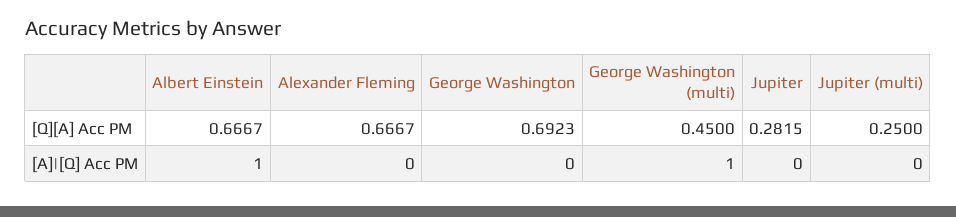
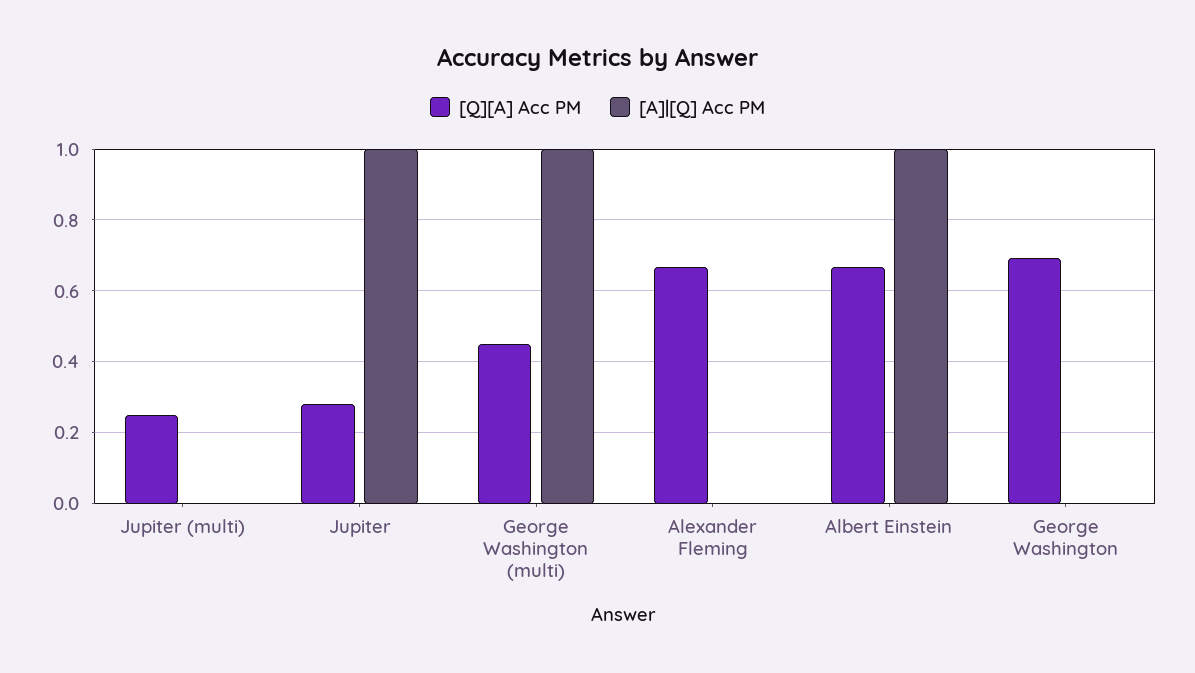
  {
    "[Q][A] Acc PM": {
      "Albert Einstein": 0.6667,
      "Alexander Fleming": 0.6667,
      "George Washington": 0.6923,
      "George Washington (multi)": 0.45,
      "Jupiter": 0.2815,
      "Jupiter (multi)": 0.25
    },
    "[A]|[Q] Acc PM": {
      "Albert Einstein": 1,
      "Alexander Fleming": 0,
      "George Washington": 0,
      "George Washington (multi)": 1,
-     "Jupiter": 0,
+     "Jupiter": 1,
      "Jupiter (multi)": 0
    }
  }

